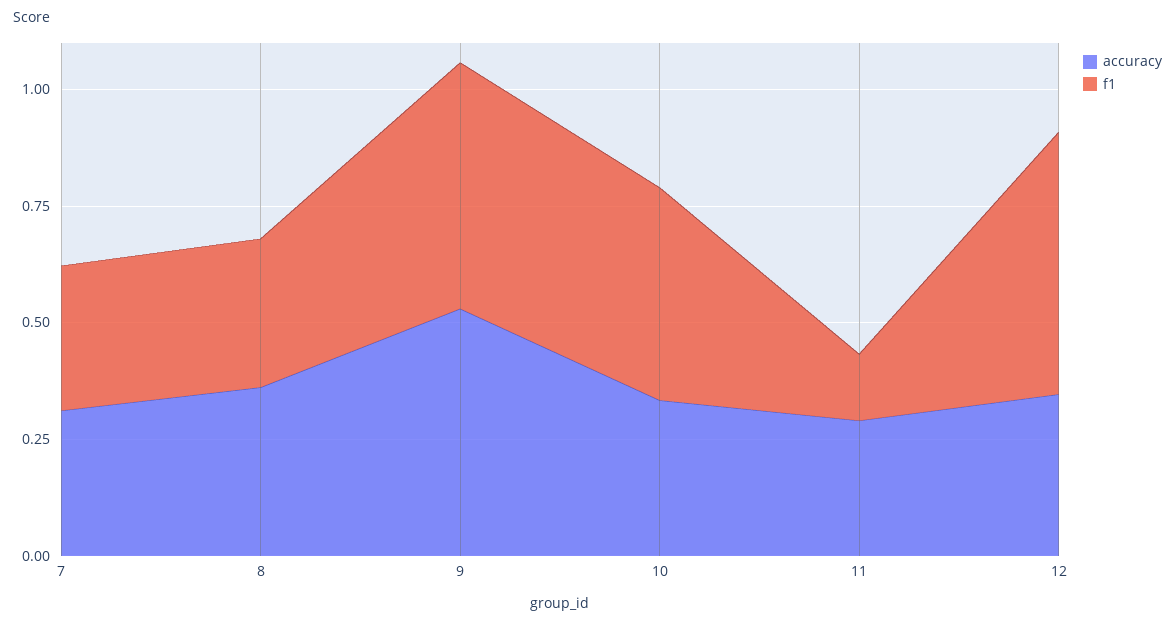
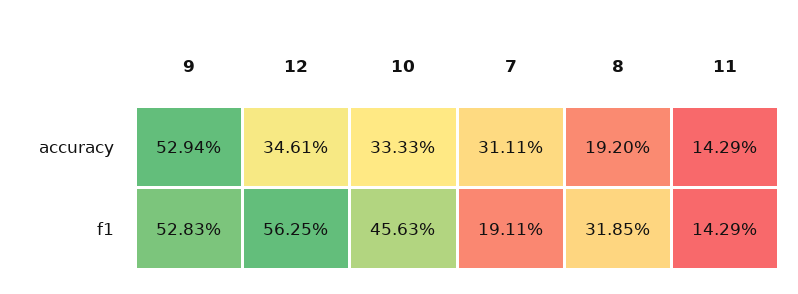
  {
    "accuracy": {
      "7": 0.3111,
-     "8": 0.35,
+     "8": 0.192,
      "9": 0.5294,
      "10": 0.3333,
-     "11": 0.3,
+     "11": 0.1429,
      "12": 0.3461
    },
    "f1": {
-     "7": 0.3,
+     "7": 0.1911,
      "8": 0.3185,
      "9": 0.5283,
      "10": 0.4563,
      "11": 0.1429,
      "12": 0.5625
    }
  }

